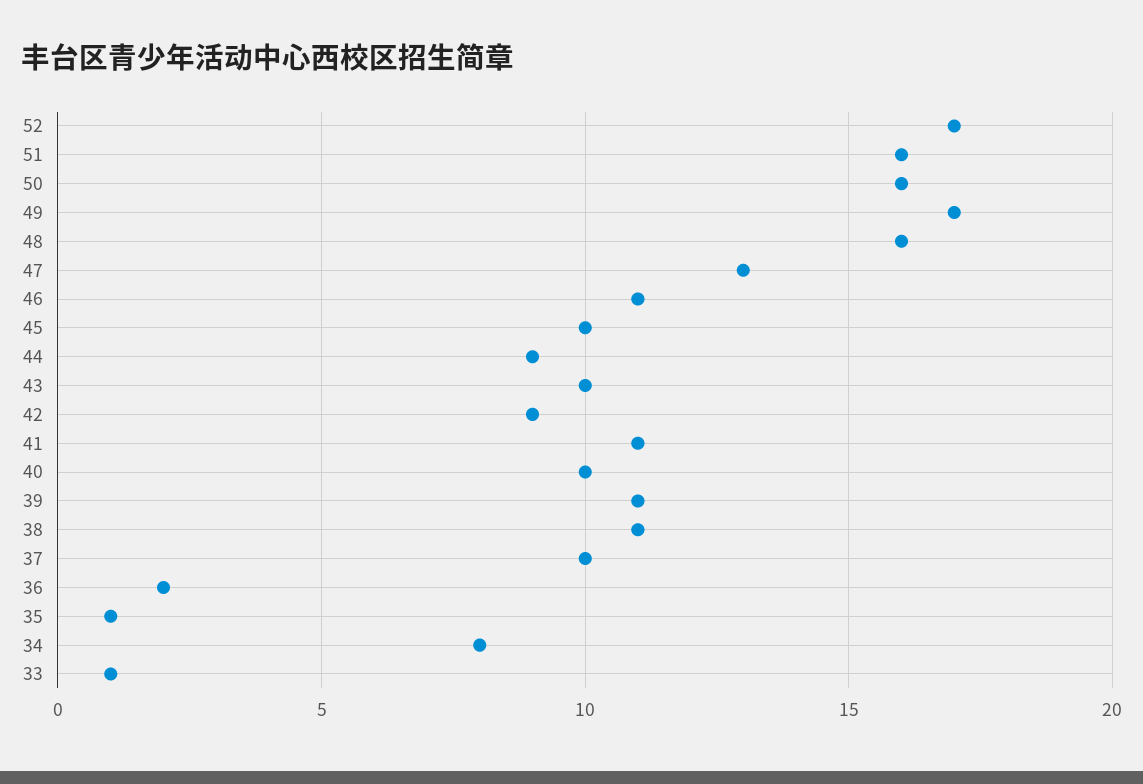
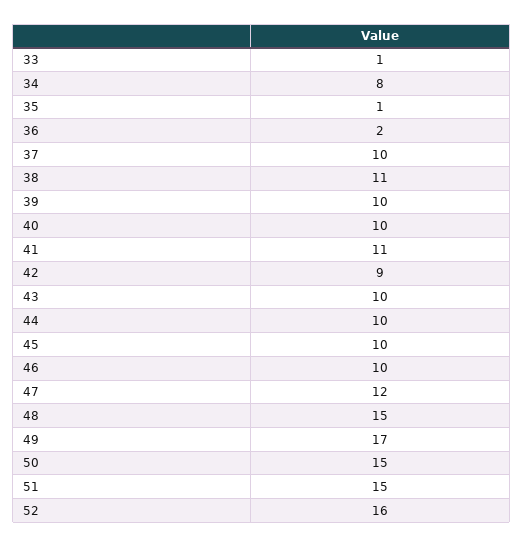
  {
-   "52": 17,
+   "52": 16,
-   "51": 16,
+   "51": 15,
-   "50": 16,
+   "50": 15,
    "49": 17,
-   "48": 16,
+   "48": 15,
-   "47": 13,
+   "47": 12,
-   "46": 11,
+   "46": 10,
    "45": 10,
-   "44": 9,
+   "44": 10,
    "43": 10,
    "42": 9,
    "41": 11,
    "40": 10,
-   "39": 11,
+   "39": 10,
    "38": 11,
    "37": 10,
    "36": 2,
    "35": 1,
    "34": 8,
    "33": 1
  }

